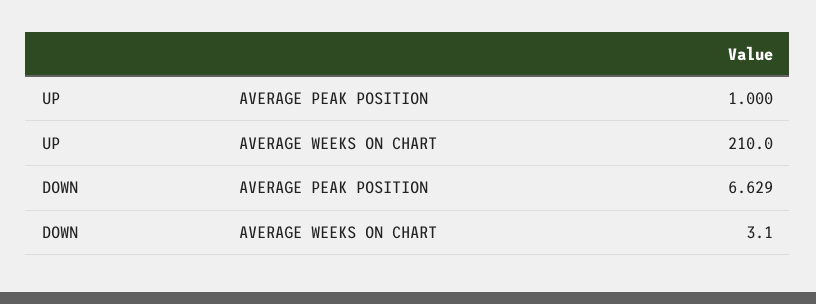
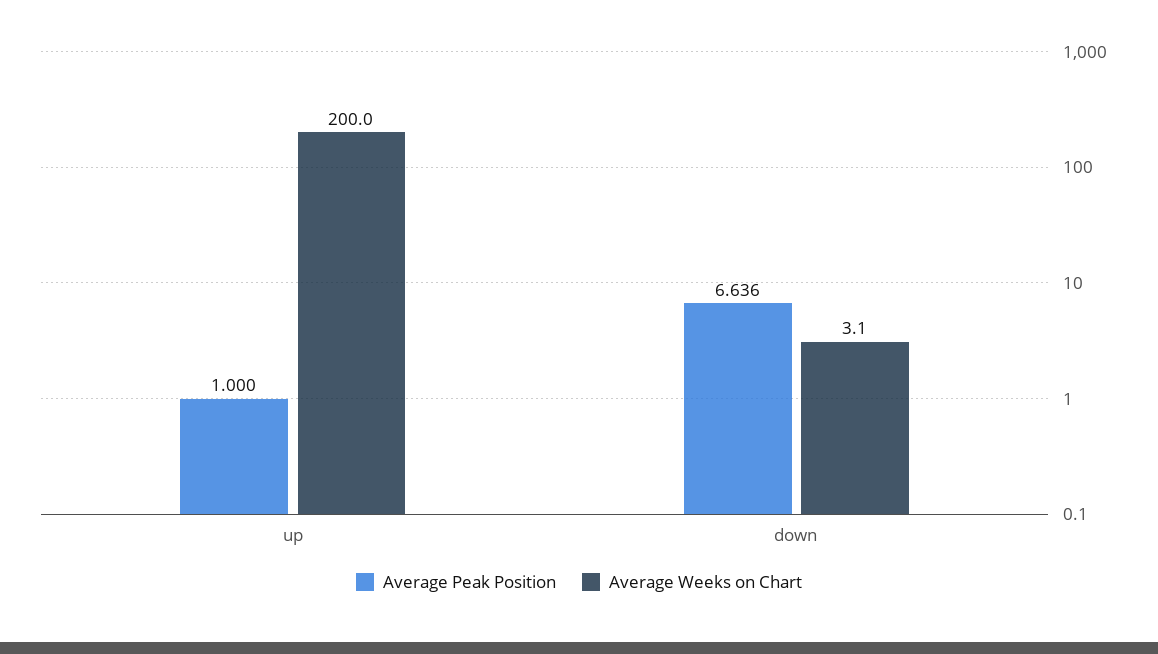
  {
    "AVERAGE PEAK POSITION": {
      "UP": 1,
-     "DOWN": 6.629
+     "DOWN": 6.636
    },
    "AVERAGE WEEKS ON CHART": {
-     "UP": 210,
+     "UP": 200,
      "DOWN": 3.1
    }
  }

